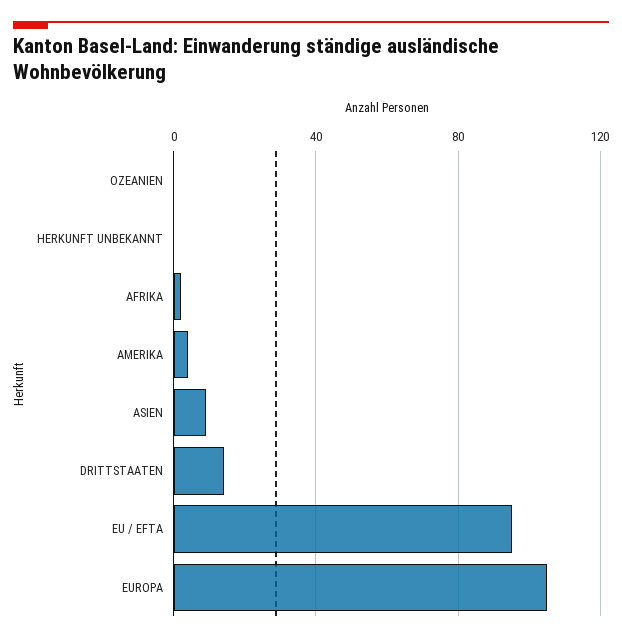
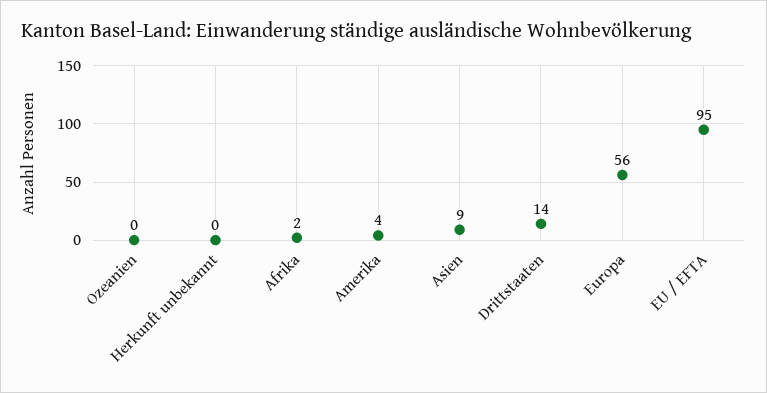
  {
    "OZEANIEN": 0,
    "HERKUNFT UNBEKANNT": 0,
    "AFRIKA": 2,
    "AMERIKA": 4,
    "ASIEN": 9,
    "DRITTSTAATEN": 14,
    "EU / EFTA": 95,
-   "EUROPA": 105
+   "EUROPA": 56
  }

